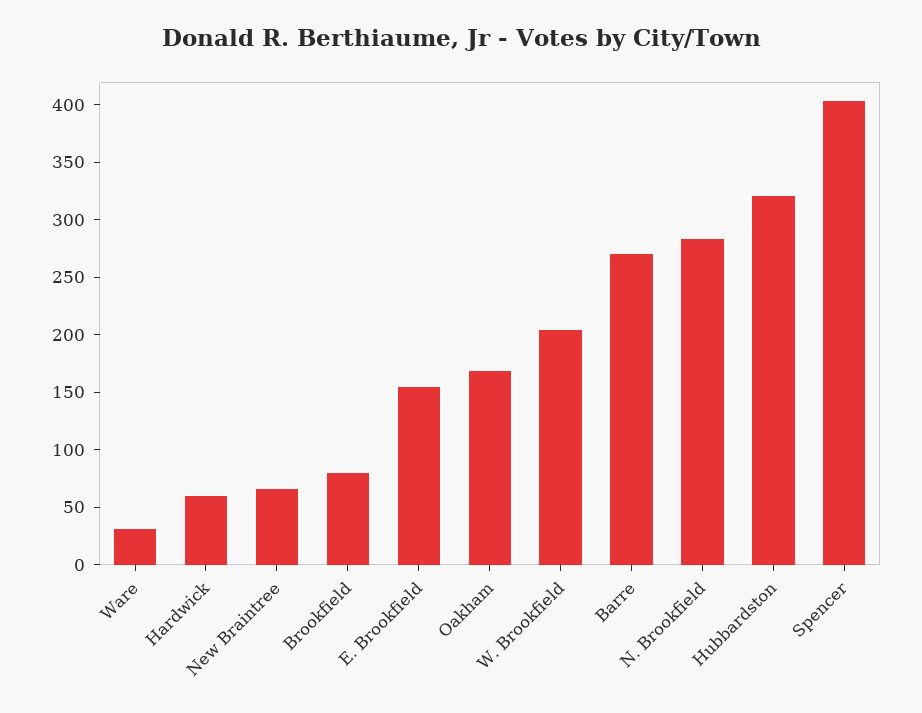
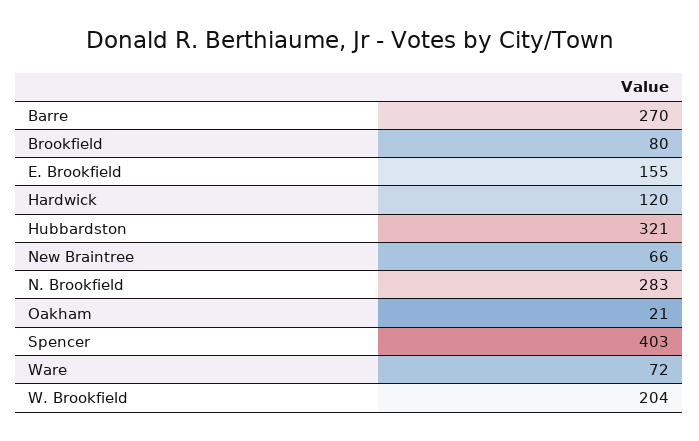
  {
-   "Ware": 30,
+   "Ware": 72,
-   "Hardwick": 60,
+   "Hardwick": 120,
    "New Braintree": 66,
    "Brookfield": 80,
    "E. Brookfield": 155,
-   "Oakham": 170,
+   "Oakham": 21,
    "W. Brookfield": 204,
    "Barre": 270,
    "N. Brookfield": 283,
    "Hubbardston": 321,
    "Spencer": 403
  }

